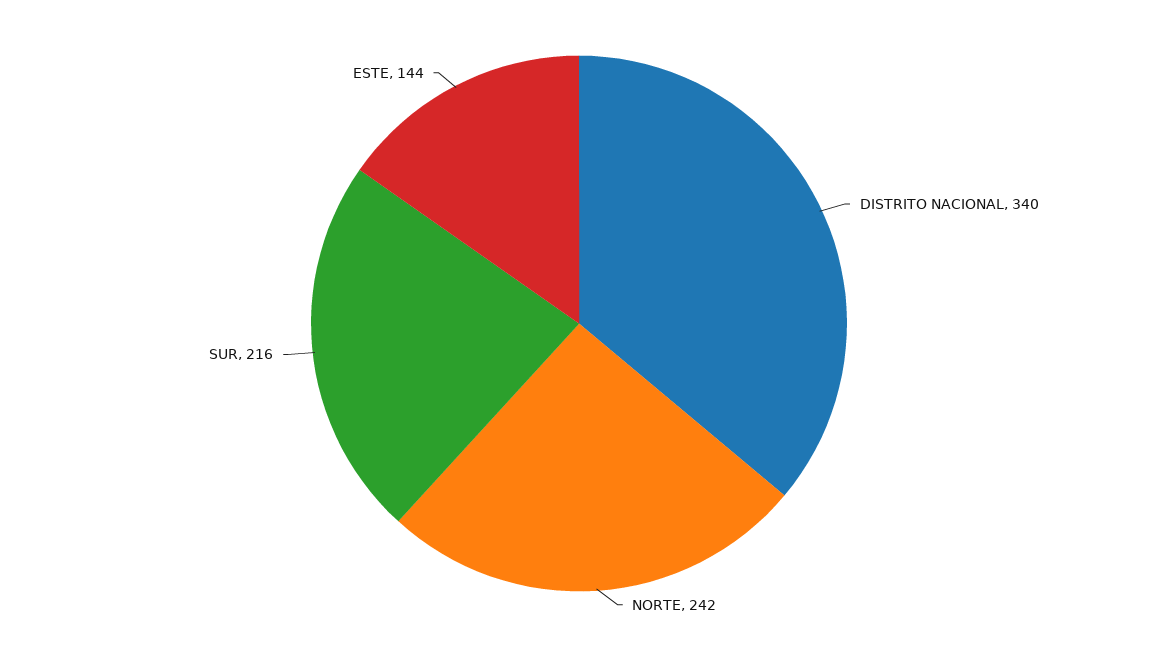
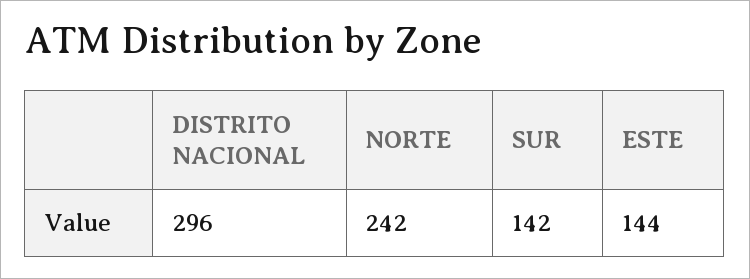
  {
-   "DISTRITO NACIONAL": 340,
+   "DISTRITO NACIONAL": 296,
    "NORTE": 242,
-   "SUR": 216,
+   "SUR": 142,
    "ESTE": 144
  }

